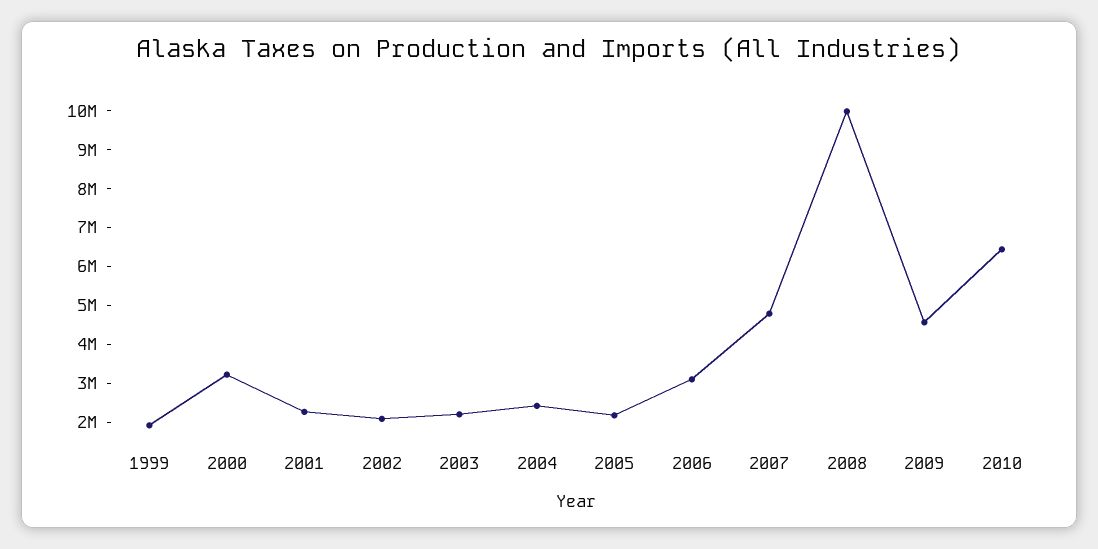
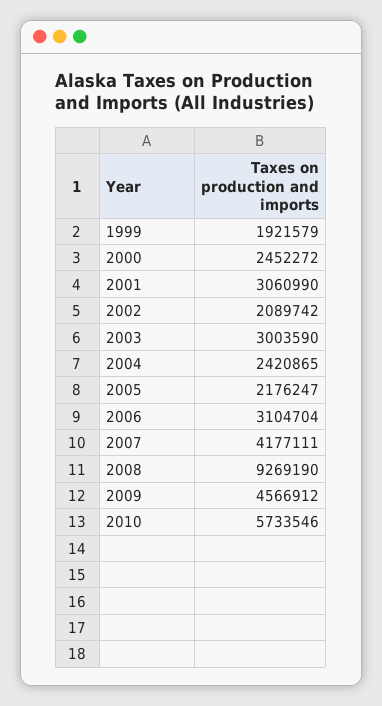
  {
    "1999": 1921579,
-   "2000": 3250000,
+   "2000": 2452272,
-   "2001": 2250000,
+   "2001": 3060990,
    "2002": 2089742,
-   "2003": 2250000,
+   "2003": 3003590,
    "2004": 2420865,
    "2005": 2176247,
    "2006": 3104704,
-   "2007": 4750000,
+   "2007": 4177111,
-   "2008": 10000000,
+   "2008": 9269190,
    "2009": 4566912,
-   "2010": 6500000
+   "2010": 5733546
  }

